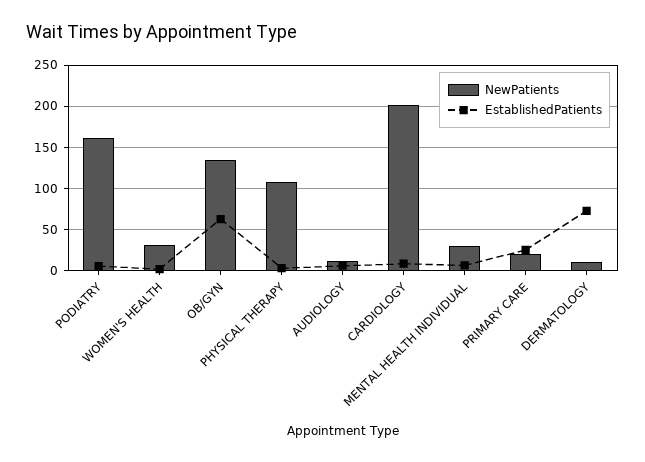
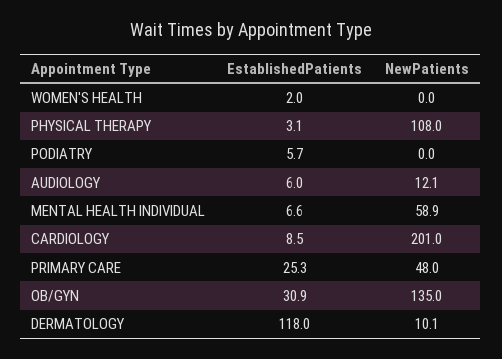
  {
    "NewPatients": {
-     "PODIATRY": 160,
+     "PODIATRY": 0,
-     "WOMEN'S HEALTH": 30,
+     "WOMEN'S HEALTH": 0,
      "OB/GYN": 135,
      "PHYSICAL THERAPY": 108,
      "AUDIOLOGY": 12.1,
      "CARDIOLOGY": 201,
-     "MENTAL HEALTH INDIVIDUAL": 30,
+     "MENTAL HEALTH INDIVIDUAL": 58.9,
-     "PRIMARY CARE": 20,
+     "PRIMARY CARE": 48,
      "DERMATOLOGY": 10.1
    },
    "EstablishedPatients": {
      "PODIATRY": 5.7,
      "WOMEN'S HEALTH": 2,
-     "OB/GYN": 60,
+     "OB/GYN": 30.9,
      "PHYSICAL THERAPY": 3.1,
      "AUDIOLOGY": 6,
      "CARDIOLOGY": 8.5,
      "MENTAL HEALTH INDIVIDUAL": 6.6,
      "PRIMARY CARE": 25.3,
-     "DERMATOLOGY": 70
+     "DERMATOLOGY": 118
    }
  }

